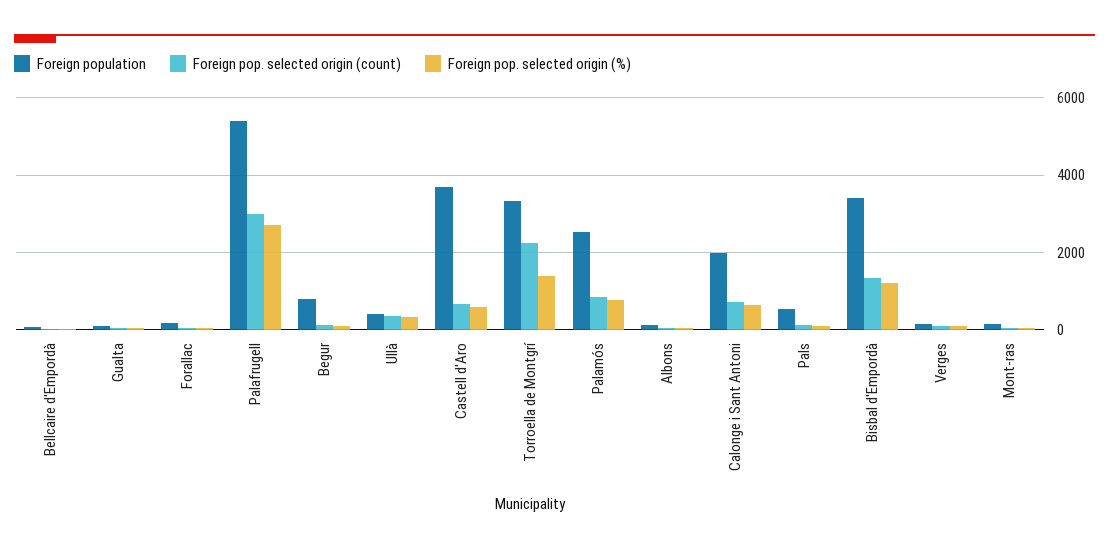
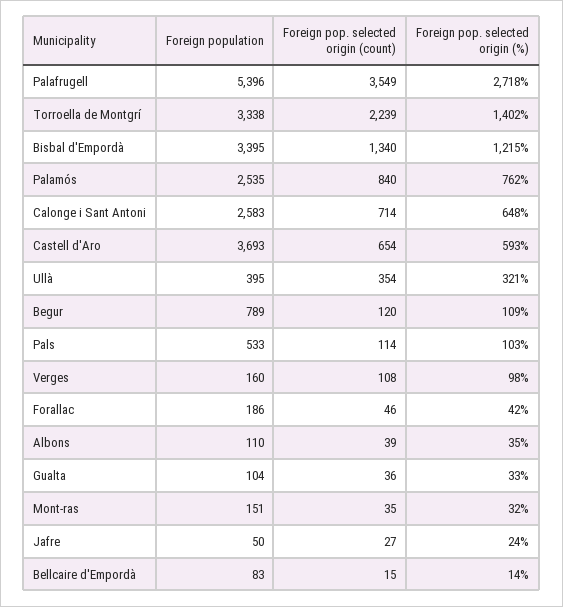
  {
    "Foreign population": {
      "Bellcaire d'Empordà": 83,
      "Gualta": 104,
      "Forallac": 186,
      "Palafrugell": 5396,
      "Begur": 789,
      "Ullà": 395,
      "Castell d'Aro": 3693,
      "Torroella de Montgrí": 3338,
      "Palamós": 2535,
      "Albons": 110,
-     "Calonge i Sant Antoni": 2000,
+     "Calonge i Sant Antoni": 2583,
      "Pals": 533,
      "Bisbal d'Empordà": 3395,
      "Verges": 160,
-     "Mont-ras": 151
+     "Mont-ras": 151,
+     "Jafre": 50
    },
    "Foreign pop. selected origin (count)": {
      "Bellcaire d'Empordà": 15,
      "Gualta": 36,
      "Forallac": 46,
-     "Palafrugell": 3000,
+     "Palafrugell": 3549,
      "Begur": 120,
      "Ullà": 354,
      "Castell d'Aro": 654,
      "Torroella de Montgrí": 2239,
      "Palamós": 840,
      "Albons": 39,
      "Calonge i Sant Antoni": 714,
      "Pals": 114,
      "Bisbal d'Empordà": 1340,
      "Verges": 108,
-     "Mont-ras": 35
+     "Mont-ras": 35,
+     "Jafre": 27
    },
    "Foreign pop. selected origin (%)": {
      "Bellcaire d'Empordà": 14,
      "Gualta": 33,
      "Forallac": 42,
      "Palafrugell": 2718,
      "Begur": 109,
      "Ullà": 321,
      "Castell d'Aro": 593,
      "Torroella de Montgrí": 1402,
      "Palamós": 762,
      "Albons": 35,
      "Calonge i Sant Antoni": 648,
      "Pals": 103,
      "Bisbal d'Empordà": 1215,
      "Verges": 98,
-     "Mont-ras": 32
+     "Mont-ras": 32,
+     "Jafre": 24
    }
  }

